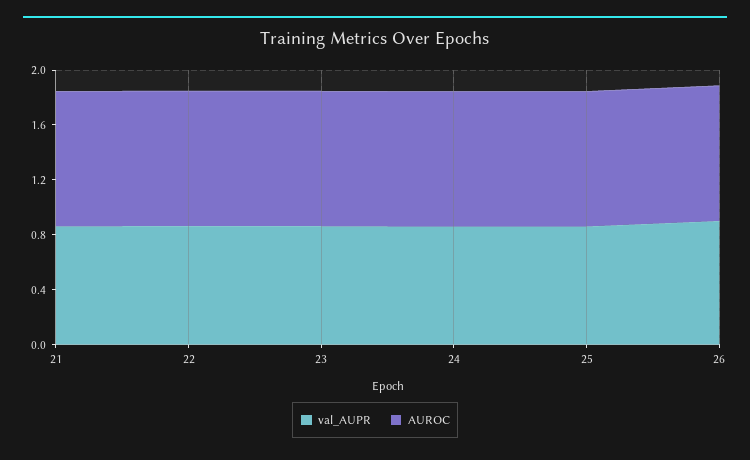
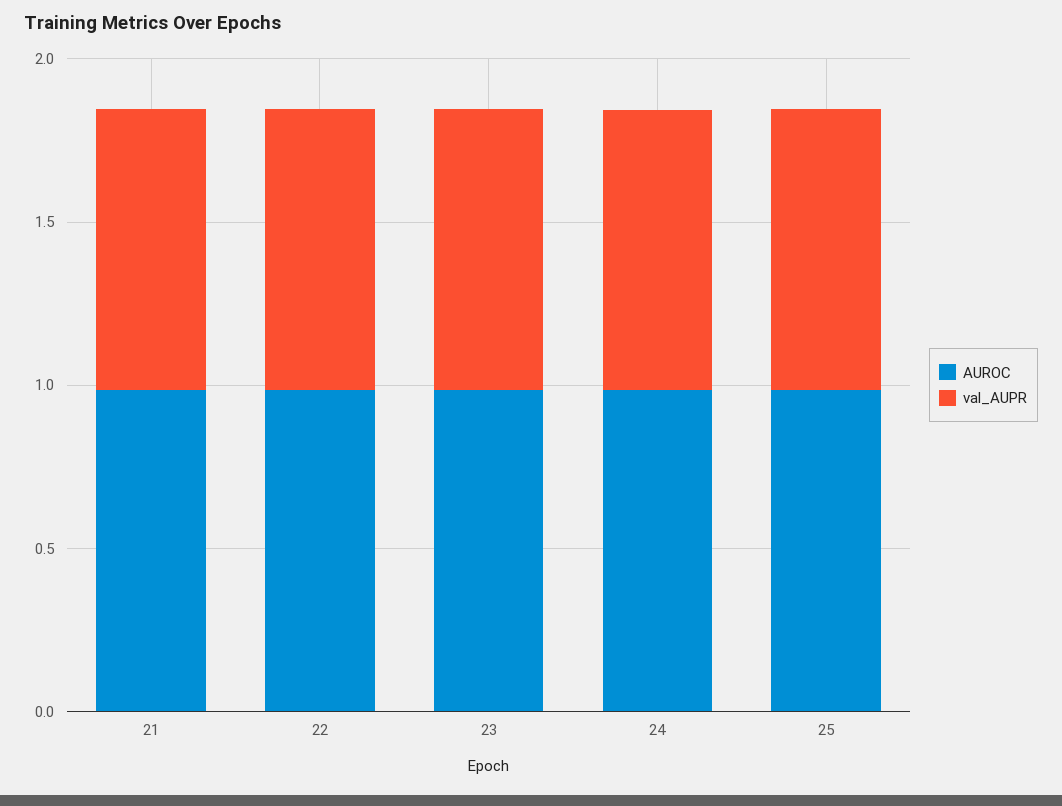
  {
    "val_AUPR": {
      "21": 0.9,
      "22": 0.9,
      "23": 0.9,
      "24": 0.9,
-     "25": 0.9,
+     "25": 0.9
-     "26": 0.9
    },
    "AUROC": {
      "21": 1,
      "22": 1,
      "23": 1,
      "24": 1,
-     "25": 1,
+     "25": 1
-     "26": 1
    }
  }

